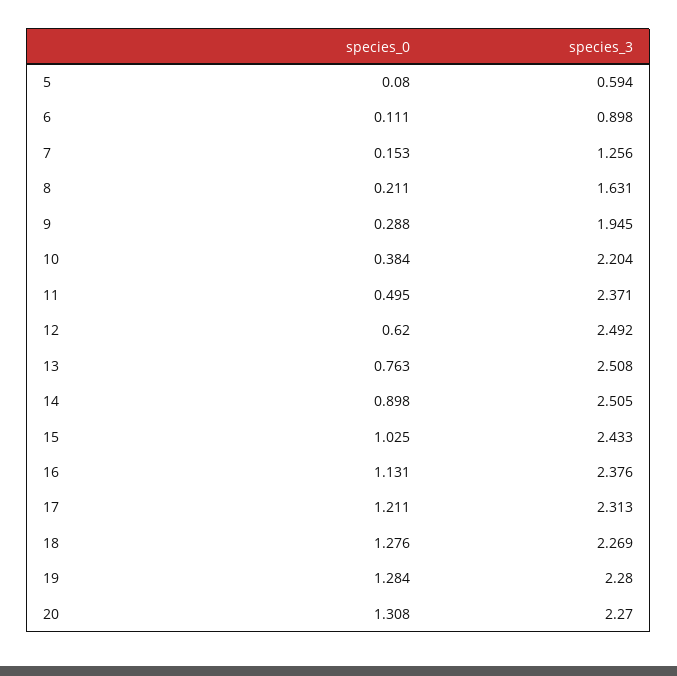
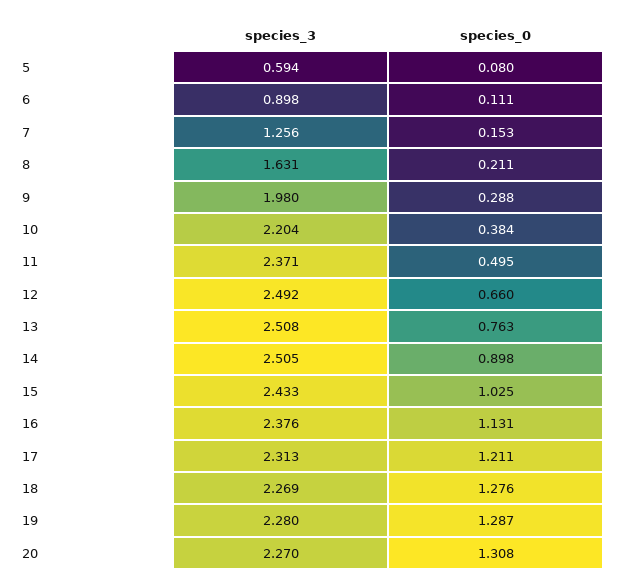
  {
    "species_0": {
      "5": 0.08,
      "6": 0.111,
      "7": 0.153,
      "8": 0.211,
      "9": 0.288,
      "10": 0.384,
      "11": 0.495,
-     "12": 0.62,
+     "12": 0.66,
      "13": 0.763,
      "14": 0.898,
      "15": 1.025,
      "16": 1.131,
      "17": 1.211,
      "18": 1.276,
-     "19": 1.284,
+     "19": 1.287,
      "20": 1.308
    },
    "species_3": {
      "5": 0.594,
      "6": 0.898,
      "7": 1.256,
      "8": 1.631,
-     "9": 1.945,
+     "9": 1.98,
      "10": 2.204,
      "11": 2.371,
      "12": 2.492,
      "13": 2.508,
      "14": 2.505,
      "15": 2.433,
      "16": 2.376,
      "17": 2.313,
      "18": 2.269,
      "19": 2.28,
      "20": 2.27
    }
  }

